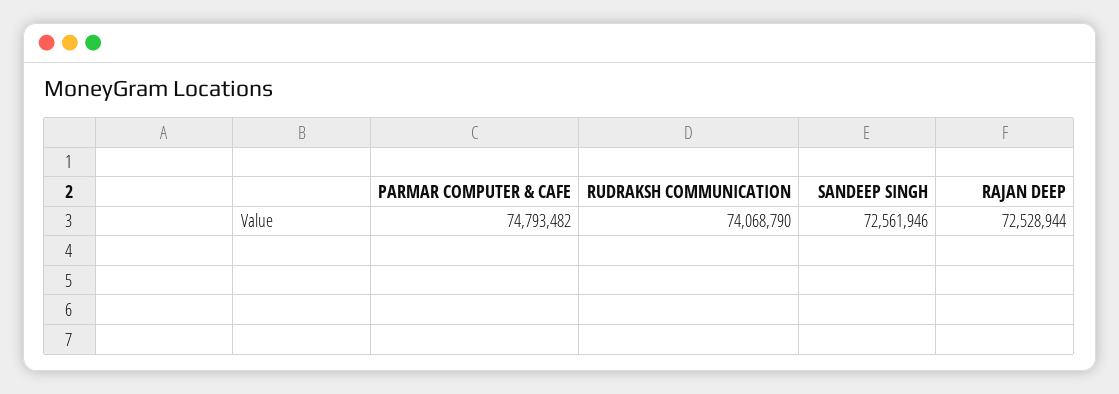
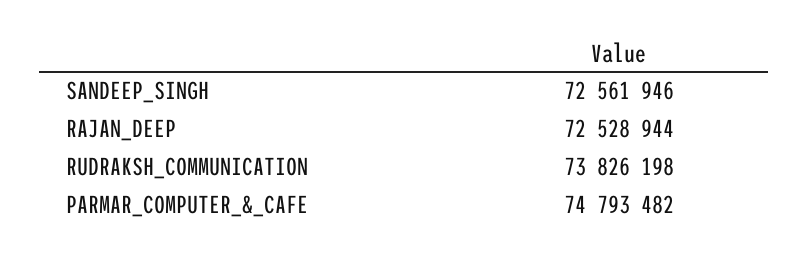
  {
    "PARMAR COMPUTER & CAFE": 74793482,
-   "RUDRAKSH COMMUNICATION": 74068790,
+   "RUDRAKSH COMMUNICATION": 73826198,
    "SANDEEP SINGH": 72561946,
    "RAJAN DEEP": 72528944
  }

